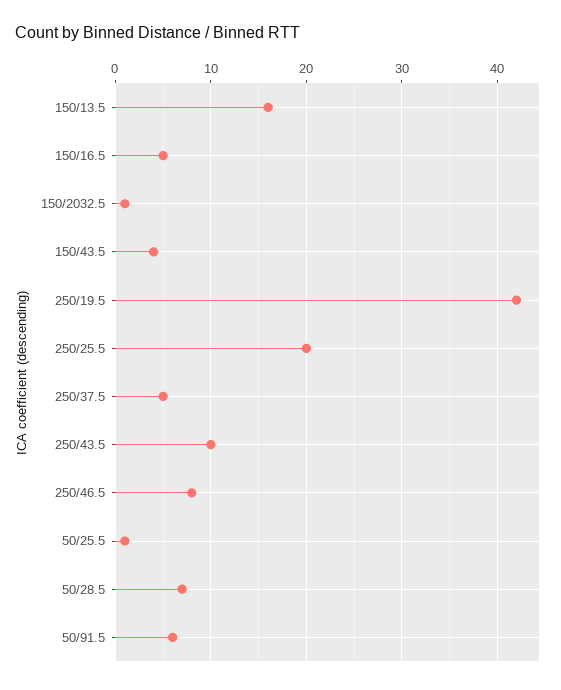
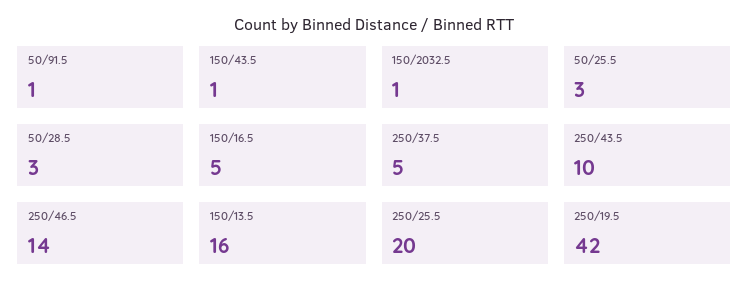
  {
    "150/13.5": 16,
    "150/16.5": 5,
    "150/2032.5": 1,
-   "150/43.5": 4,
+   "150/43.5": 1,
    "250/19.5": 42,
    "250/25.5": 20,
    "250/37.5": 5,
    "250/43.5": 10,
-   "250/46.5": 8,
+   "250/46.5": 14,
-   "50/25.5": 1,
+   "50/25.5": 3,
-   "50/28.5": 7,
+   "50/28.5": 3,
-   "50/91.5": 6
+   "50/91.5": 1
  }

